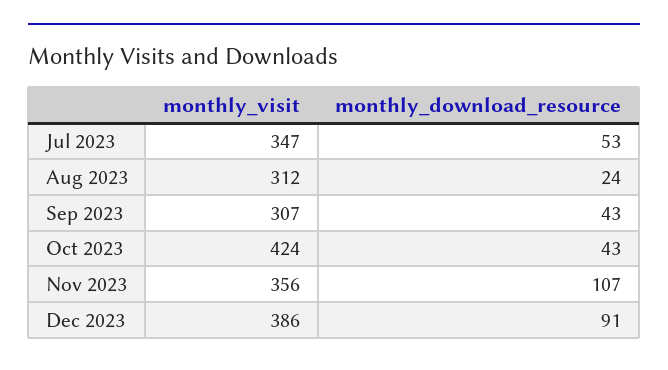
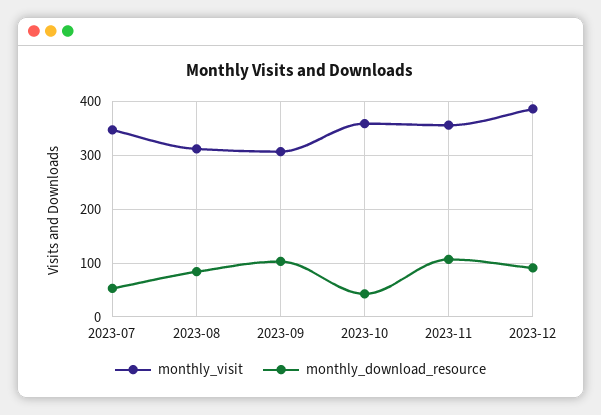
  {
    "monthly_visit": {
      "Jul 2023": 347,
      "Aug 2023": 312,
      "Sep 2023": 307,
-     "Oct 2023": 424,
+     "Oct 2023": 360,
      "Nov 2023": 356,
      "Dec 2023": 386
    },
    "monthly_download_resource": {
      "Jul 2023": 53,
-     "Aug 2023": 24,
+     "Aug 2023": 80,
-     "Sep 2023": 43,
+     "Sep 2023": 100,
      "Oct 2023": 43,
      "Nov 2023": 107,
      "Dec 2023": 91
    }
  }

